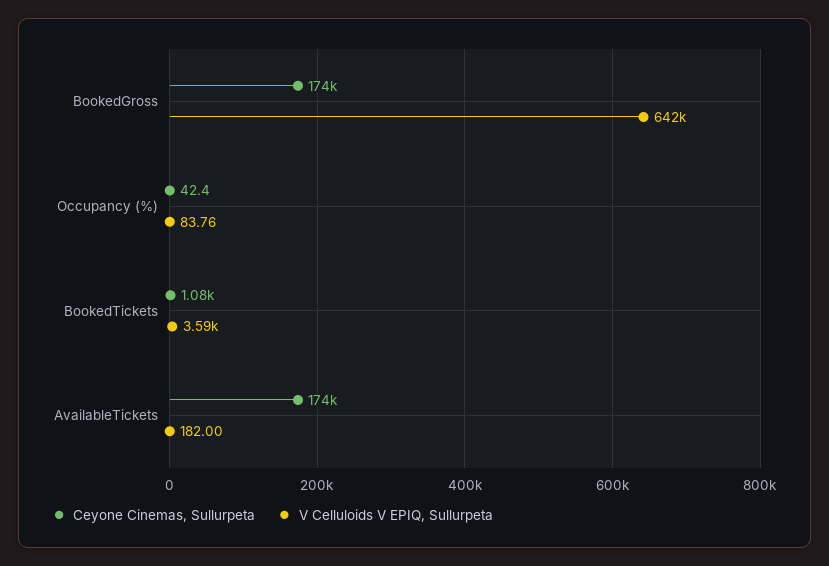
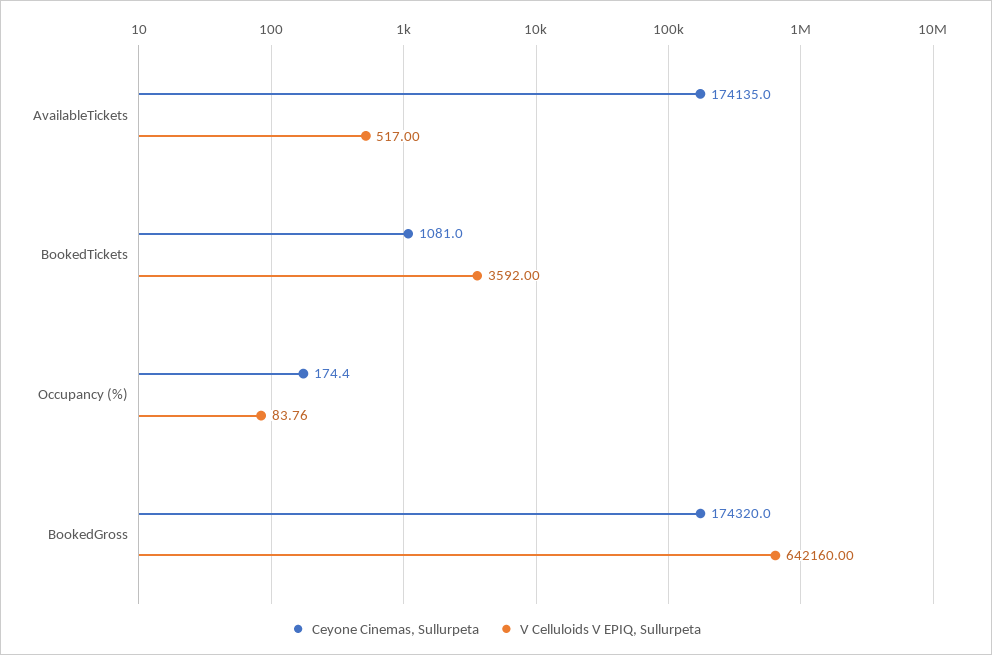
  {
    "Ceyone Cinemas, Sullurpeta": {
      "BookedGross": 174320,
-     "Occupancy (%)": 42.4,
+     "Occupancy (%)": 174.4,
      "BookedTickets": 1081,
      "AvailableTickets": 174135
    },
    "V Celluloids V EPIQ, Sullurpeta": {
      "BookedGross": 642160,
      "Occupancy (%)": 83.76,
      "BookedTickets": 3592,
-     "AvailableTickets": 182
+     "AvailableTickets": 517
    }
  }

